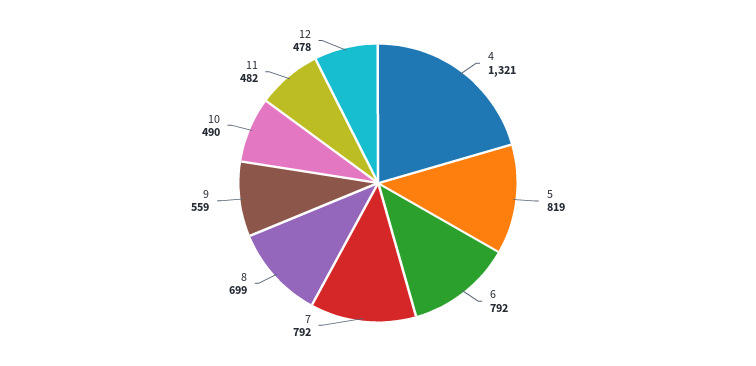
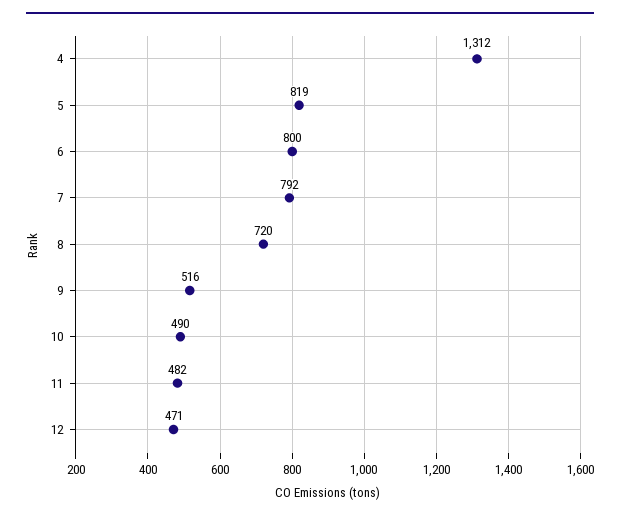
  {
-   "4": 1321,
+   "4": 1312,
    "5": 819,
-   "6": 792,
+   "6": 800,
    "7": 792,
-   "8": 699,
+   "8": 720,
-   "9": 559,
+   "9": 516,
    "10": 490,
    "11": 482,
-   "12": 478
+   "12": 471
  }

